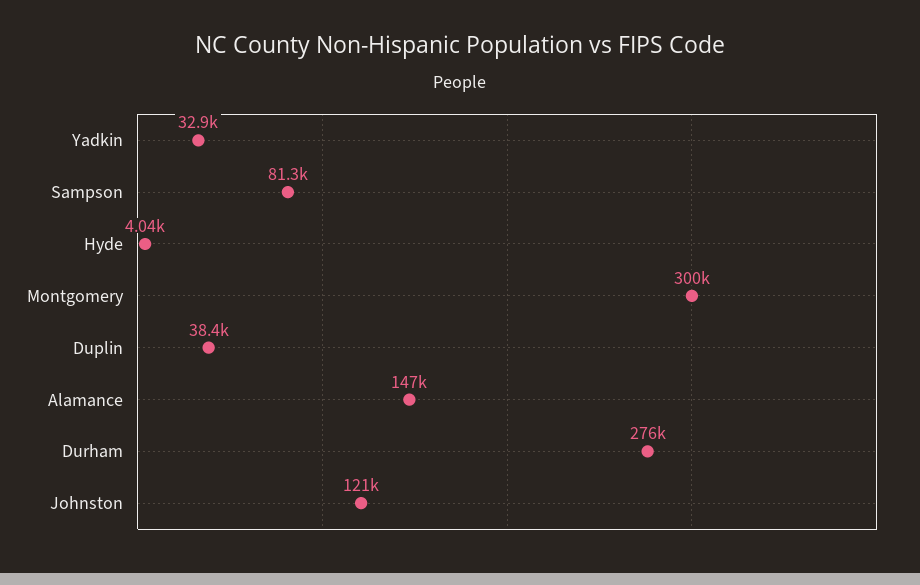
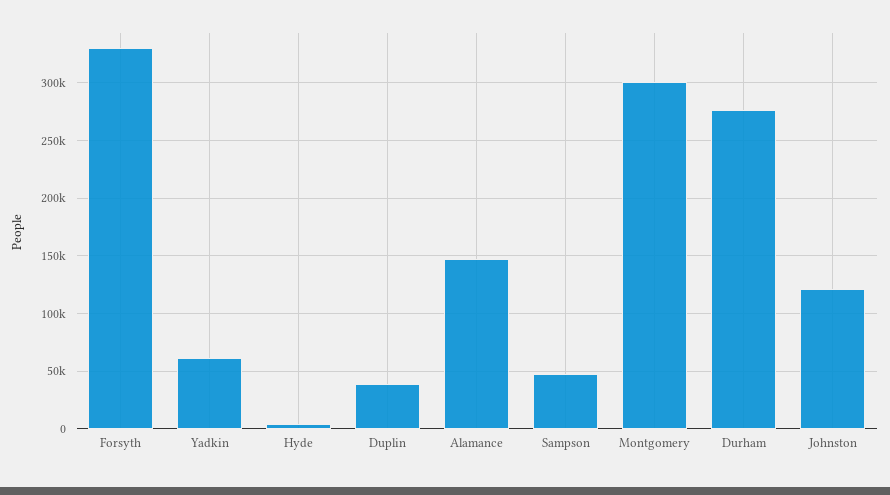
  {
-   "Yadkin": 32900,
+   "Yadkin": 60000,
-   "Sampson": 81300,
+   "Sampson": 50000,
    "Hyde": 4040,
    "Montgomery": 300000,
    "Duplin": 38400,
    "Alamance": 147000,
    "Durham": 276000,
-   "Johnston": 121000
+   "Johnston": 121000,
+   "Forsyth": 330000
  }

